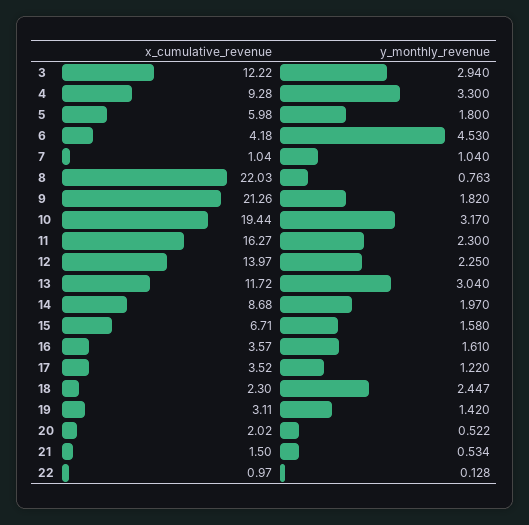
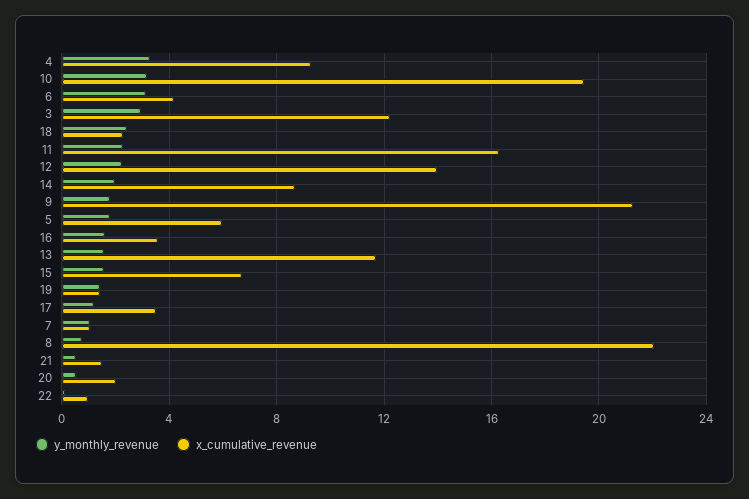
  {
    "x_cumulative_revenue": {
      "3": 12.22,
      "4": 9.28,
      "5": 5.98,
      "6": 4.18,
      "7": 1.04,
      "8": 22.03,
      "9": 21.26,
      "10": 19.44,
      "11": 16.27,
      "12": 13.97,
      "13": 11.72,
      "14": 8.68,
      "15": 6.71,
      "16": 3.57,
      "17": 3.52,
      "18": 2.3,
-     "19": 3.11,
+     "19": 1.5,
      "20": 2.02,
      "21": 1.5,
      "22": 0.97
    },
    "y_monthly_revenue": {
      "3": 2.94,
      "4": 3.3,
      "5": 1.8,
-     "6": 4.53,
+     "6": 3,
      "7": 1.04,
      "8": 0.763,
      "9": 1.82,
      "10": 3.17,
      "11": 2.3,
      "12": 2.25,
-     "13": 3.04,
+     "13": 1.5,
      "14": 1.97,
      "15": 1.58,
      "16": 1.61,
      "17": 1.22,
      "18": 2.447,
      "19": 1.42,
      "20": 0.522,
      "21": 0.534,
      "22": 0.128
    }
  }

